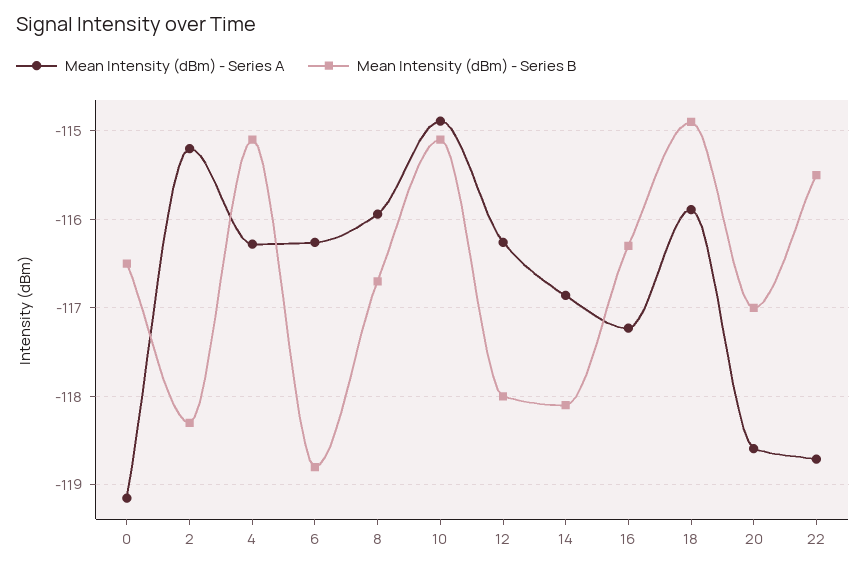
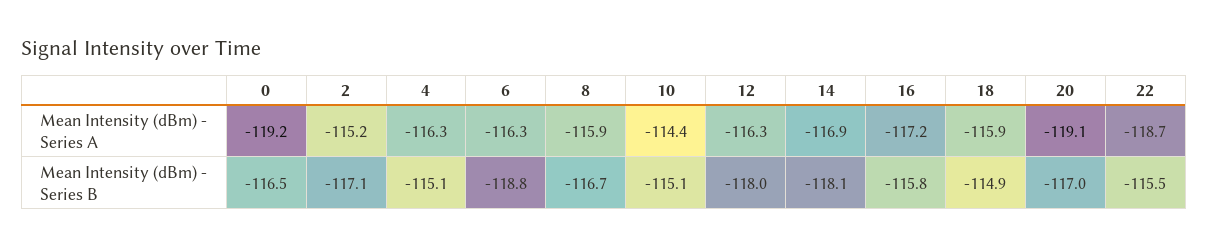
  {
    "Mean Intensity (dBm) - Series A": {
      "0": -119.2,
      "2": -115.2,
      "4": -116.3,
      "6": -116.3,
      "8": -115.9,
-     "10": -114.9,
+     "10": -114.4,
      "12": -116.3,
      "14": -116.9,
      "16": -117.2,
      "18": -115.9,
-     "20": -118.6,
+     "20": -119.1,
      "22": -118.7
    },
    "Mean Intensity (dBm) - Series B": {
      "0": -116.5,
-     "2": -118.3,
+     "2": -117.1,
      "4": -115.1,
      "6": -118.8,
      "8": -116.7,
      "10": -115.1,
      "12": -118,
      "14": -118.1,
-     "16": -116.3,
+     "16": -115.8,
      "18": -114.9,
      "20": -117,
      "22": -115.5
    }
  }

